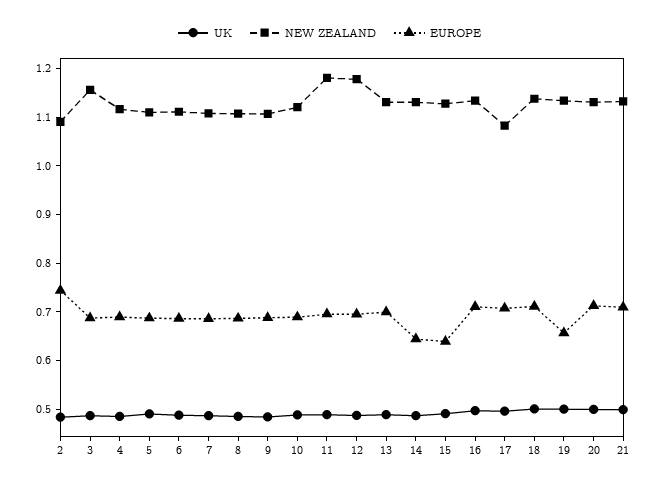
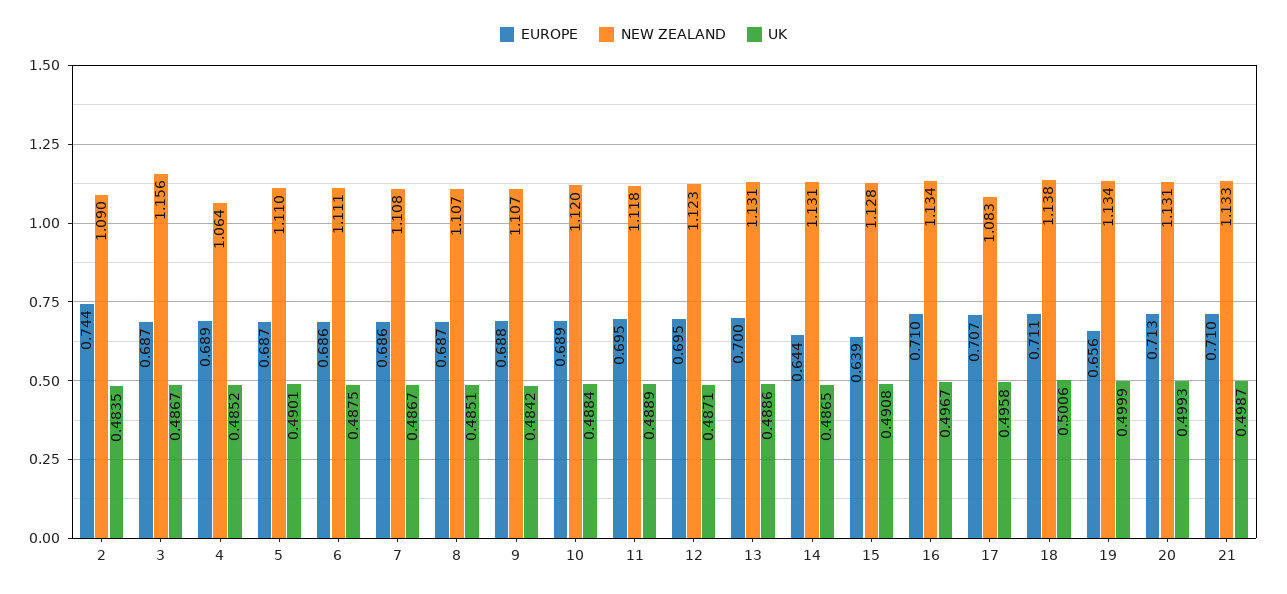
  {
    "UK": {
      "2": 0.4835,
      "3": 0.4867,
      "4": 0.4852,
      "5": 0.4901,
      "6": 0.4875,
      "7": 0.4867,
      "8": 0.4851,
      "9": 0.4842,
      "10": 0.4884,
      "11": 0.4889,
      "12": 0.4871,
      "13": 0.4886,
      "14": 0.4865,
      "15": 0.4908,
      "16": 0.4967,
      "17": 0.4958,
      "18": 0.5006,
      "19": 0.4999,
      "20": 0.4993,
      "21": 0.4987
    },
    "NEW ZEALAND": {
      "2": 1.09,
      "3": 1.156,
-     "4": 1.12,
+     "4": 1.064,
      "5": 1.11,
      "6": 1.111,
      "7": 1.108,
      "8": 1.107,
      "9": 1.107,
      "10": 1.12,
-     "11": 1.18,
+     "11": 1.118,
-     "12": 1.18,
+     "12": 1.123,
      "13": 1.131,
      "14": 1.131,
      "15": 1.128,
      "16": 1.134,
      "17": 1.083,
      "18": 1.138,
      "19": 1.134,
      "20": 1.131,
      "21": 1.133
    },
    "EUROPE": {
      "2": 0.744,
      "3": 0.687,
      "4": 0.689,
      "5": 0.687,
      "6": 0.686,
      "7": 0.686,
      "8": 0.687,
      "9": 0.688,
      "10": 0.689,
      "11": 0.695,
      "12": 0.695,
      "13": 0.7,
      "14": 0.644,
      "15": 0.639,
      "16": 0.71,
      "17": 0.707,
      "18": 0.711,
      "19": 0.656,
      "20": 0.713,
      "21": 0.71
    }
  }

